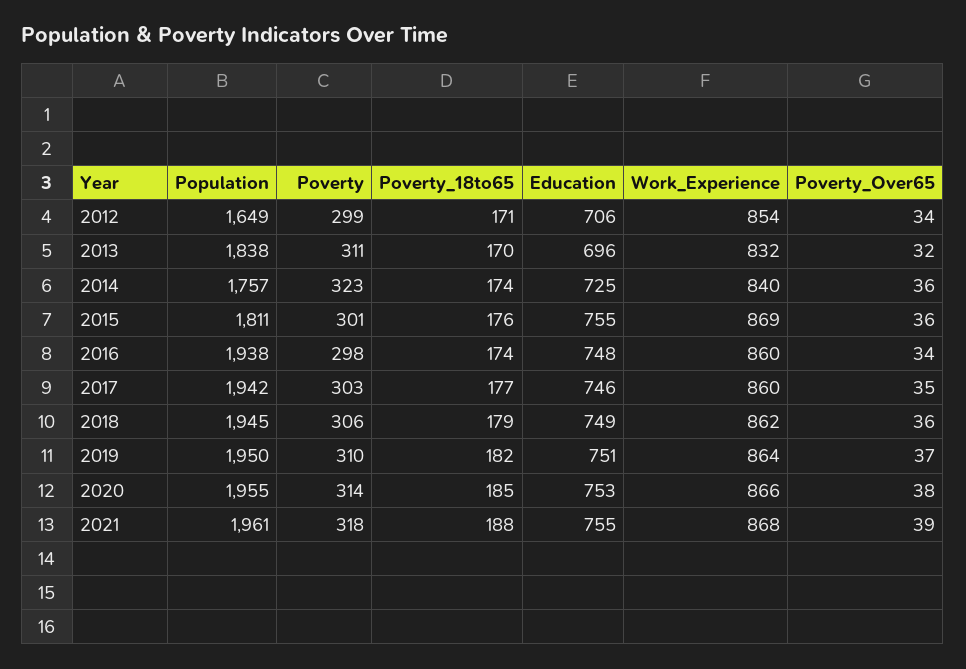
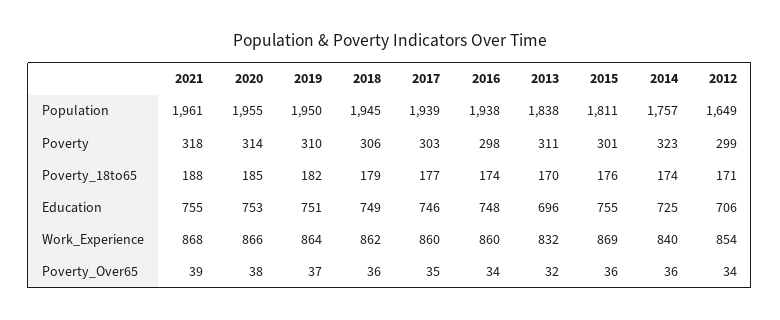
  {
    "Population": {
      "2012": 1649,
      "2013": 1838,
      "2014": 1757,
      "2015": 1811,
      "2016": 1938,
-     "2017": 1942,
+     "2017": 1939,
      "2018": 1945,
      "2019": 1950,
      "2020": 1955,
      "2021": 1961
    },
    "Poverty": {
      "2012": 299,
      "2013": 311,
      "2014": 323,
      "2015": 301,
      "2016": 298,
      "2017": 303,
      "2018": 306,
      "2019": 310,
      "2020": 314,
      "2021": 318
    },
    "Poverty_18to65": {
      "2012": 171,
      "2013": 170,
      "2014": 174,
      "2015": 176,
      "2016": 174,
      "2017": 177,
      "2018": 179,
      "2019": 182,
      "2020": 185,
      "2021": 188
    },
    "Education": {
      "2012": 706,
      "2013": 696,
      "2014": 725,
      "2015": 755,
      "2016": 748,
      "2017": 746,
      "2018": 749,
      "2019": 751,
      "2020": 753,
      "2021": 755
    },
    "Work_Experience": {
      "2012": 854,
      "2013": 832,
      "2014": 840,
      "2015": 869,
      "2016": 860,
      "2017": 860,
      "2018": 862,
      "2019": 864,
      "2020": 866,
      "2021": 868
    },
    "Poverty_Over65": {
      "2012": 34,
      "2013": 32,
      "2014": 36,
      "2015": 36,
      "2016": 34,
      "2017": 35,
      "2018": 36,
      "2019": 37,
      "2020": 38,
      "2021": 39
    }
  }

